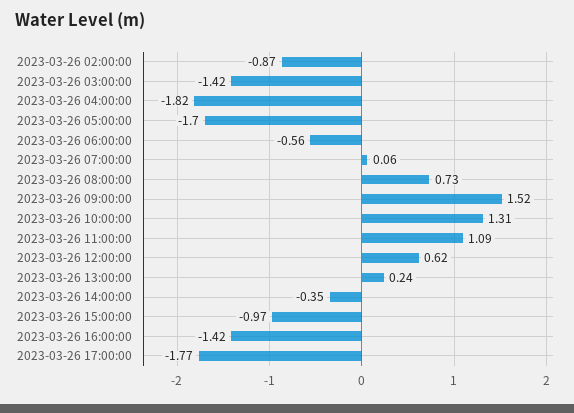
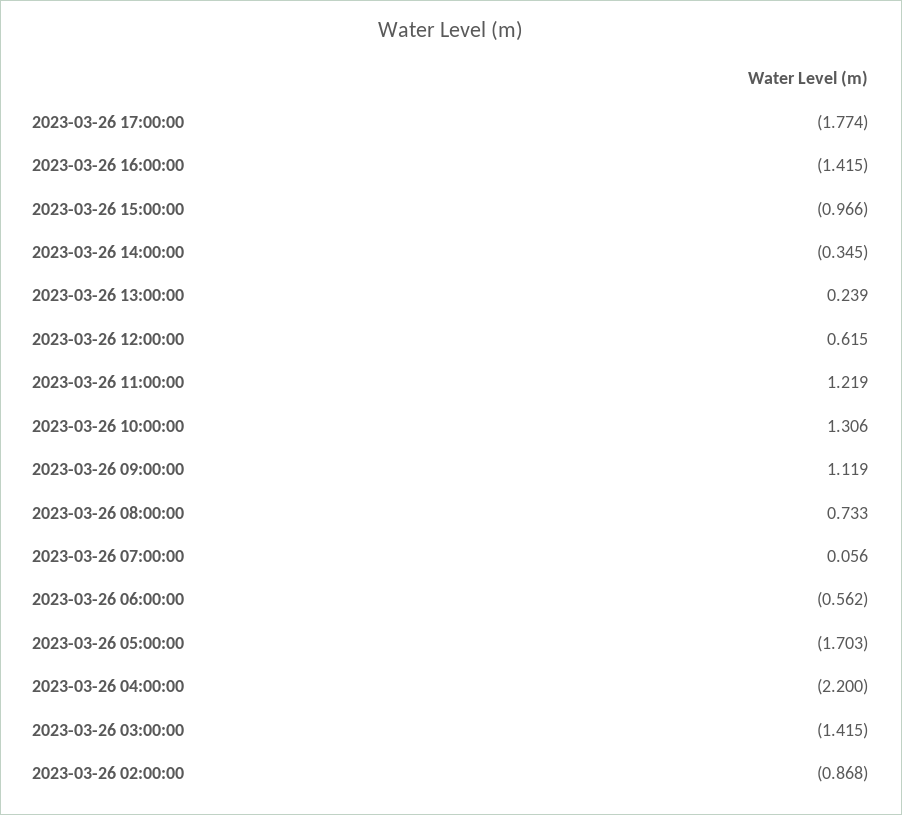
  {
    "2023-03-26 02:00:00": -0.868,
    "2023-03-26 03:00:00": -1.415,
-   "2023-03-26 04:00:00": -1.82,
+   "2023-03-26 04:00:00": -2.2,
    "2023-03-26 05:00:00": -1.703,
    "2023-03-26 06:00:00": -0.562,
    "2023-03-26 07:00:00": 0.056,
    "2023-03-26 08:00:00": 0.733,
-   "2023-03-26 09:00:00": 1.52,
+   "2023-03-26 09:00:00": 1.119,
    "2023-03-26 10:00:00": 1.306,
-   "2023-03-26 11:00:00": 1.09,
+   "2023-03-26 11:00:00": 1.219,
    "2023-03-26 12:00:00": 0.615,
    "2023-03-26 13:00:00": 0.239,
    "2023-03-26 14:00:00": -0.345,
    "2023-03-26 15:00:00": -0.966,
    "2023-03-26 16:00:00": -1.415,
    "2023-03-26 17:00:00": -1.774
  }

